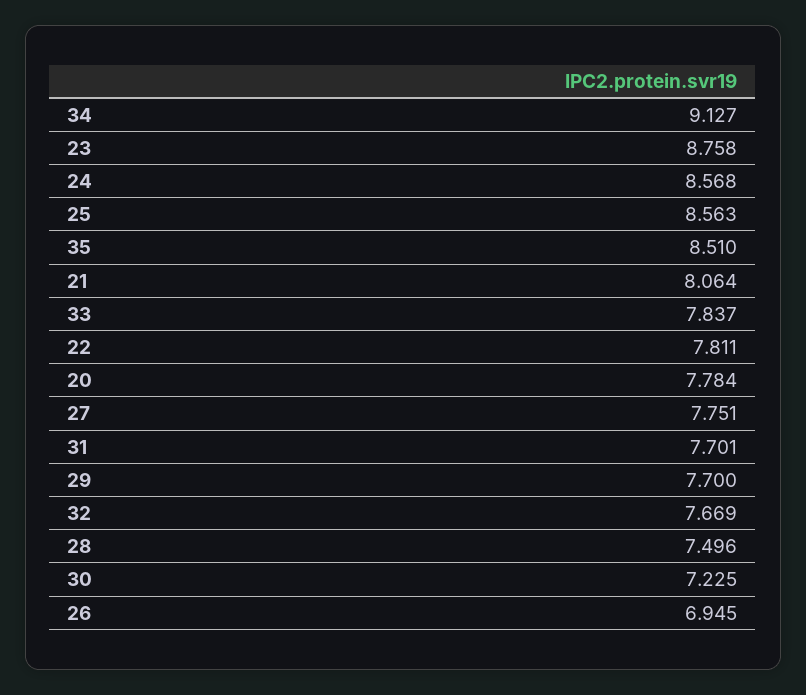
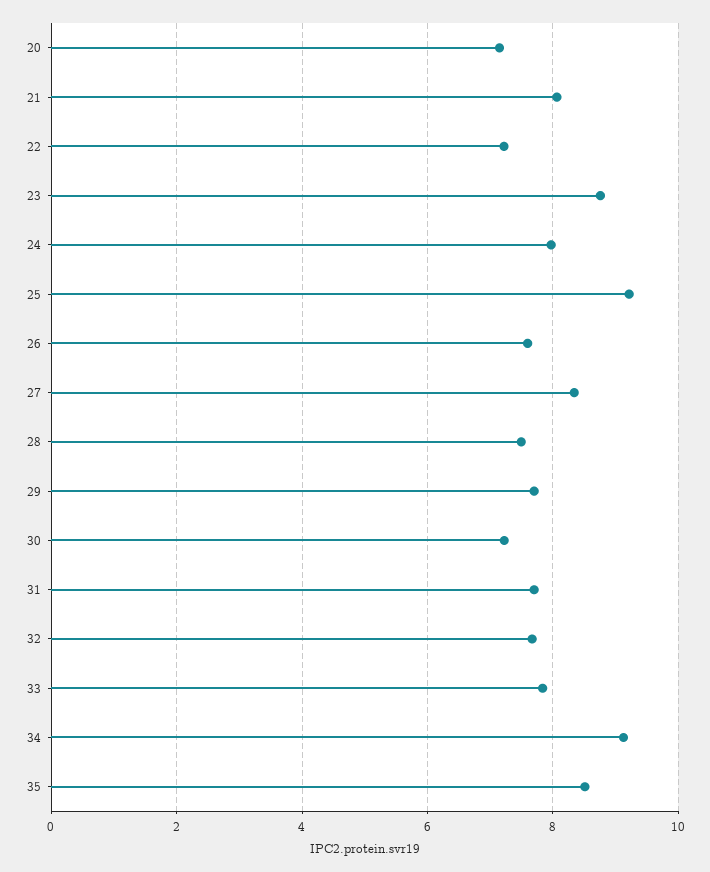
  {
    "34": 9.127,
    "23": 8.758,
-   "24": 8.568,
+   "24": 8,
-   "25": 8.563,
+   "25": 9.2,
    "35": 8.51,
    "21": 8.064,
    "33": 7.837,
-   "22": 7.811,
+   "22": 7.2,
-   "20": 7.784,
+   "20": 7.2,
-   "27": 7.751,
+   "27": 8.4,
    "31": 7.701,
    "29": 7.7,
    "32": 7.669,
    "28": 7.496,
    "30": 7.225,
-   "26": 6.945
+   "26": 7.6
  }

